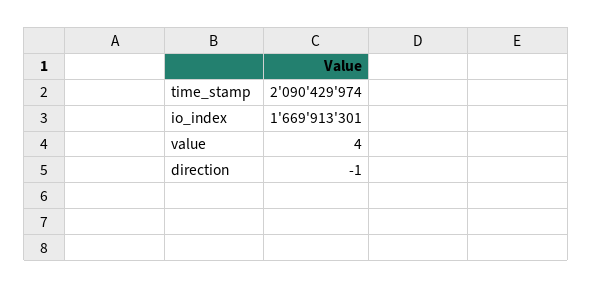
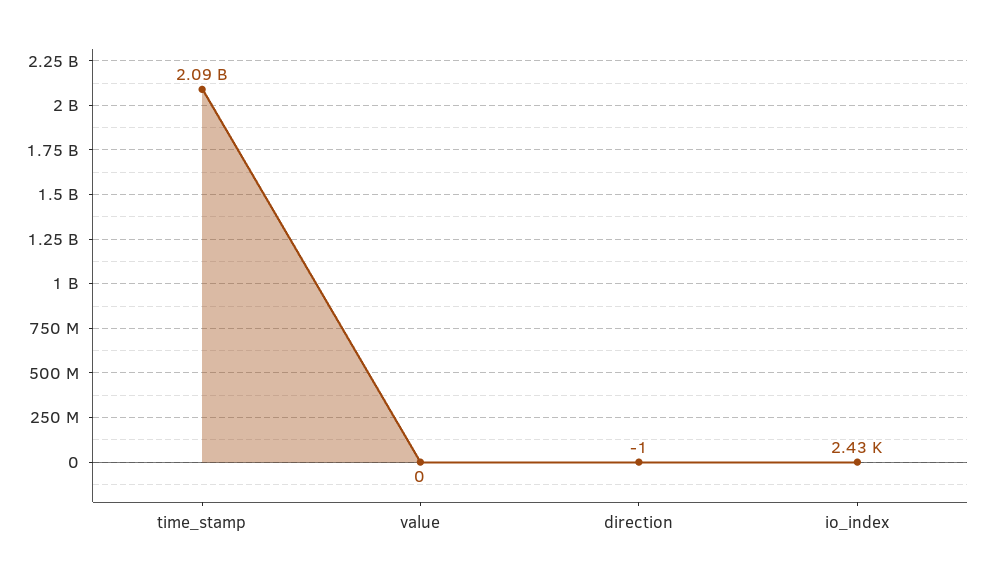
  {
    "time_stamp": 2090429974,
-   "io_index": 1669913301,
+   "io_index": 2430,
-   "value": 4,
+   "value": 0,
    "direction": -1
  }

